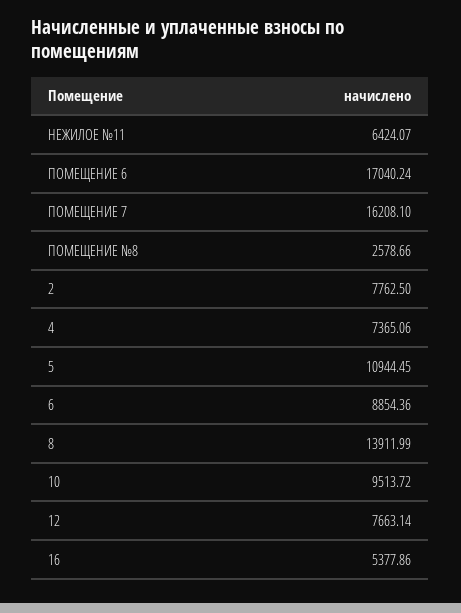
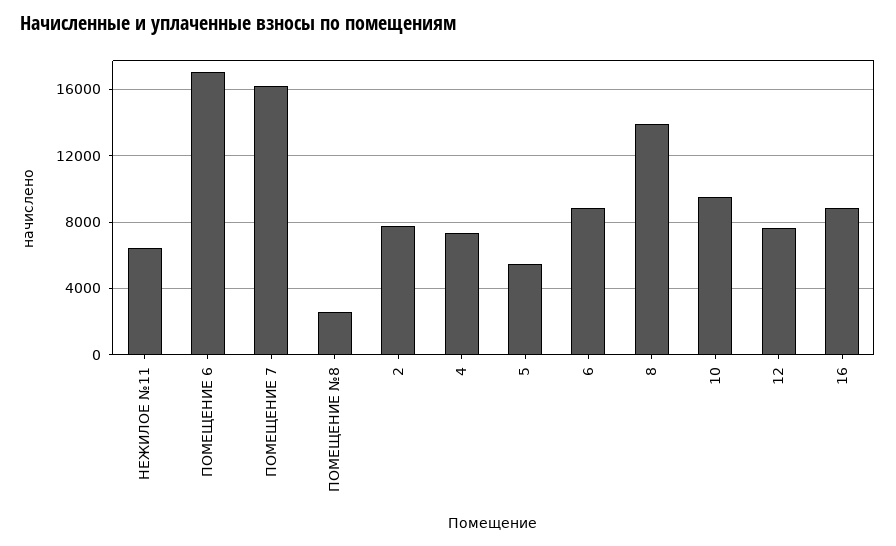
  {
    "НЕЖИЛОЕ №11": 6424.07,
    "ПОМЕЩЕНИЕ 6": 17040.24,
    "ПОМЕЩЕНИЕ 7": 16208.1,
    "ПОМЕЩЕНИЕ №8": 2578.66,
    "2": 7762.5,
    "4": 7365.06,
-   "5": 10944.45,
+   "5": 5500,
    "6": 8854.36,
    "8": 13911.99,
    "10": 9513.72,
    "12": 7663.14,
-   "16": 5377.86
+   "16": 9000
  }

